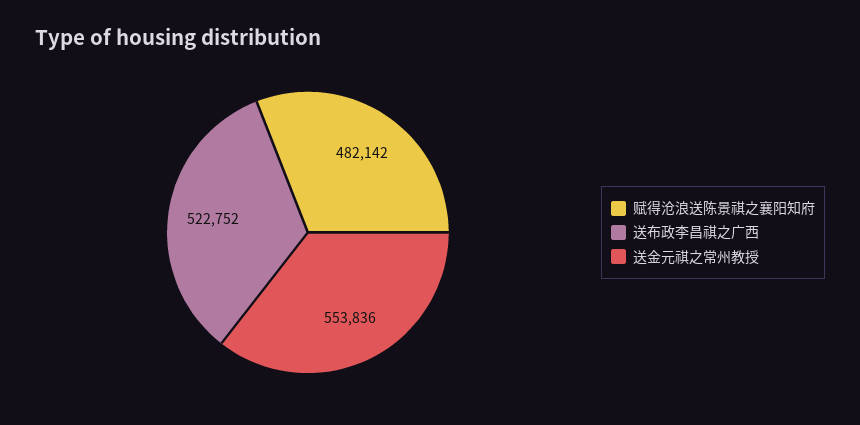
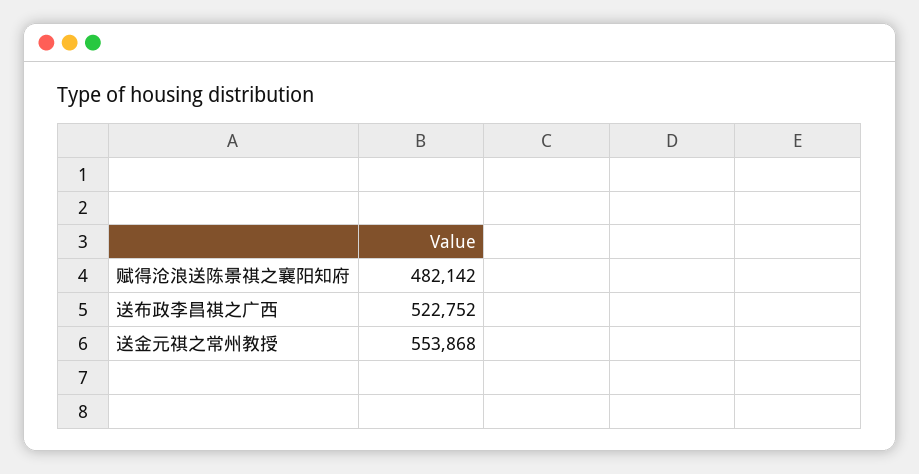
  {
    "赋得沧浪送陈景祺之襄阳知府": 482142,
    "送布政李昌祺之广西": 522752,
-   "送金元祺之常州教授": 553836
+   "送金元祺之常州教授": 553868
  }

